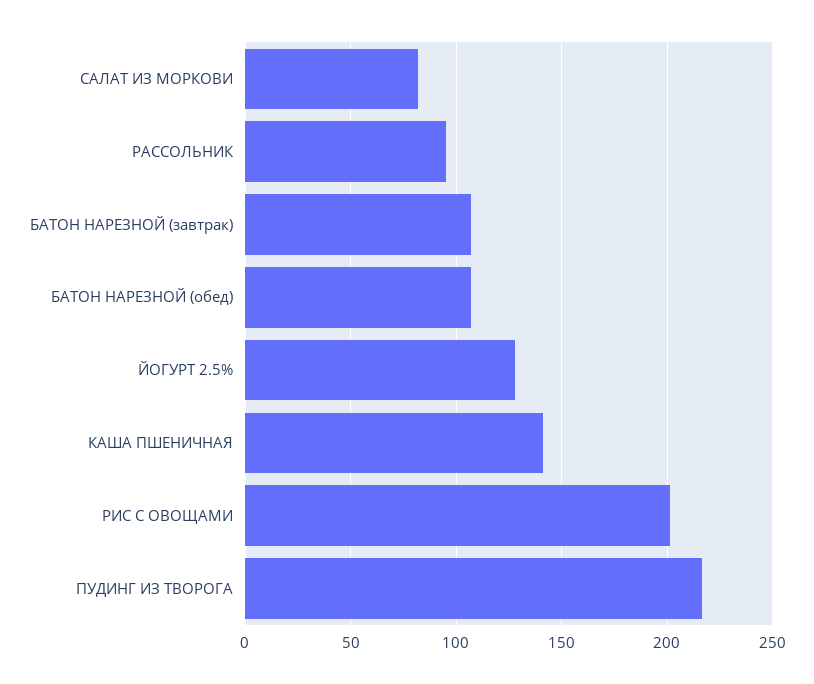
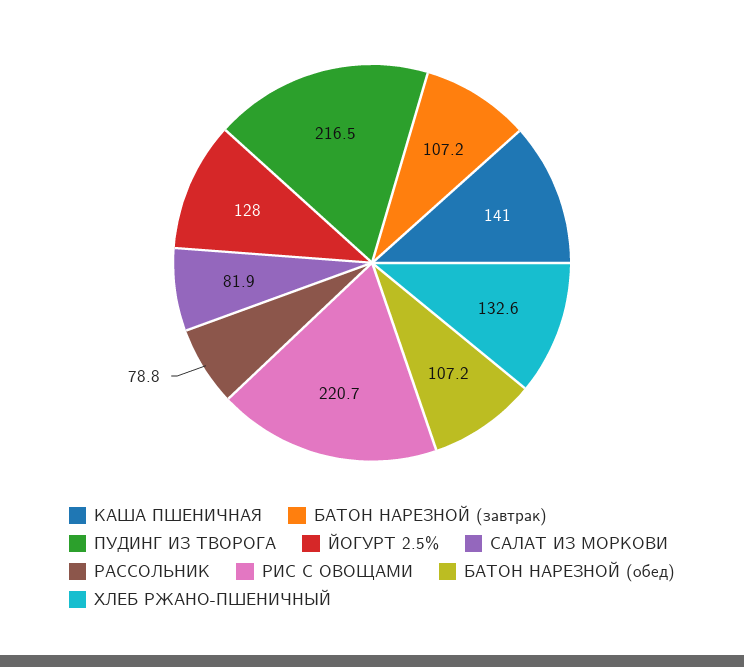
  {
    "САЛАТ ИЗ МОРКОВИ": 81.9,
-   "РАССОЛЬНИК": 95,
+   "РАССОЛЬНИК": 78.8,
    "БАТОН НАРЕЗНОЙ (завтрак)": 107.2,
    "БАТОН НАРЕЗНОЙ (обед)": 107.2,
    "ЙОГУРТ 2.5%": 128,
    "КАША ПШЕНИЧНАЯ": 141,
-   "РИС С ОВОЩАМИ": 200,
+   "РИС С ОВОЩАМИ": 220.7,
-   "ПУДИНГ ИЗ ТВОРОГА": 216.5
+   "ПУДИНГ ИЗ ТВОРОГА": 216.5,
+   "ХЛЕБ РЖАНО-ПШЕНИЧНЫЙ": 132.6
  }

